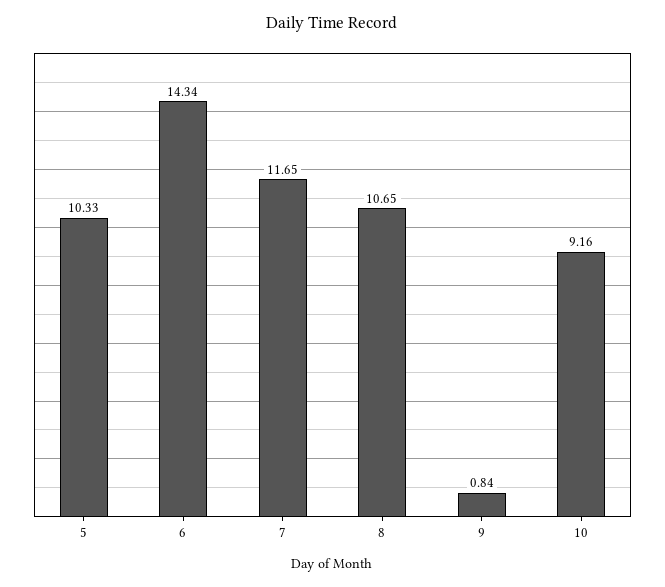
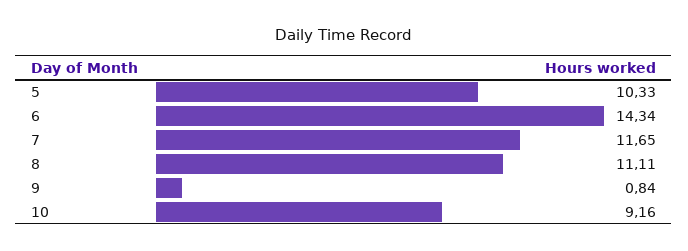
  {
    "5": 10.33,
    "6": 14.34,
    "7": 11.65,
-   "8": 10.65,
+   "8": 11.11,
    "9": 0.84,
    "10": 9.16
  }

